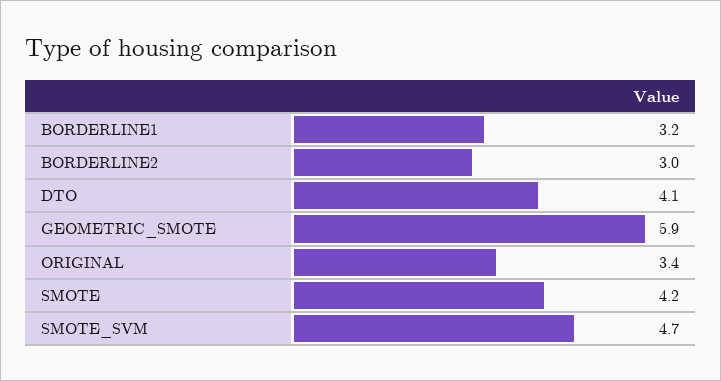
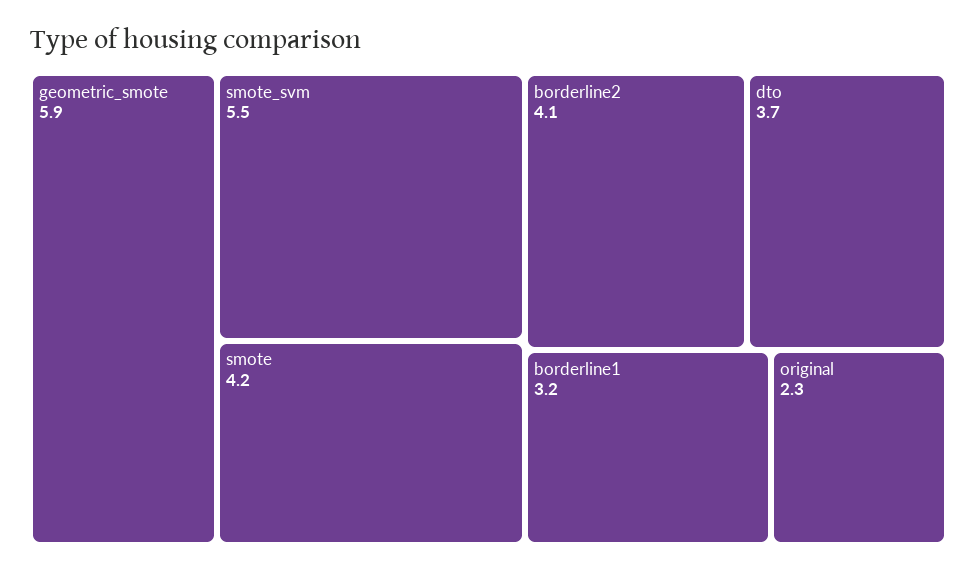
  {
    "BORDERLINE1": 3.2,
-   "BORDERLINE2": 3,
+   "BORDERLINE2": 4.1,
-   "DTO": 4.1,
+   "DTO": 3.7,
    "GEOMETRIC_SMOTE": 5.9,
-   "ORIGINAL": 3.4,
+   "ORIGINAL": 2.3,
    "SMOTE": 4.2,
-   "SMOTE_SVM": 4.7
+   "SMOTE_SVM": 5.5
  }

